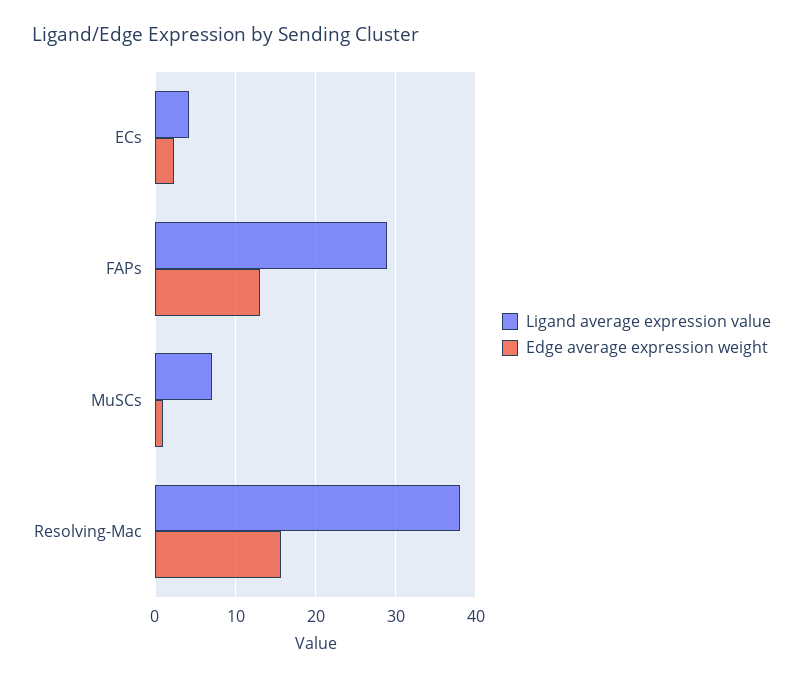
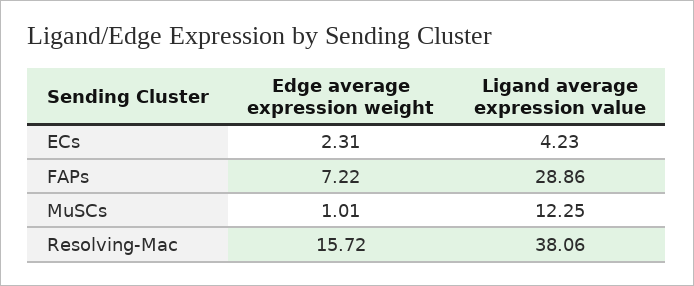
  {
    "Ligand average expression value": {
      "ECs": 4.23,
      "FAPs": 28.86,
-     "MuSCs": 7,
+     "MuSCs": 12.25,
      "Resolving-Mac": 38.06
    },
    "Edge average expression weight": {
      "ECs": 2.31,
-     "FAPs": 13,
+     "FAPs": 7.22,
      "MuSCs": 1.01,
      "Resolving-Mac": 15.72
    }
  }

